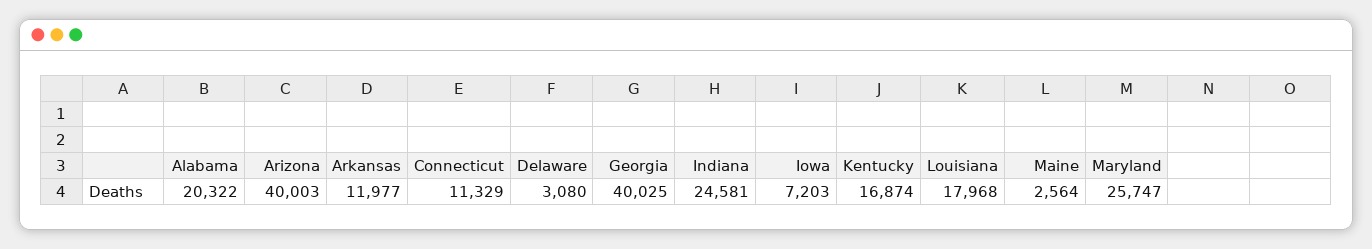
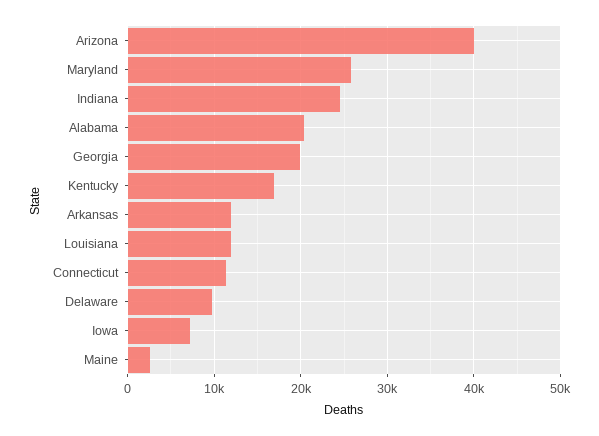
  {
    "Alabama": 20322,
    "Arizona": 40003,
    "Arkansas": 11977,
    "Connecticut": 11329,
-   "Delaware": 3080,
+   "Delaware": 10000,
-   "Georgia": 40025,
+   "Georgia": 20000,
    "Indiana": 24581,
    "Iowa": 7203,
    "Kentucky": 16874,
-   "Louisiana": 17968,
+   "Louisiana": 12000,
    "Maine": 2564,
    "Maryland": 25747
  }

